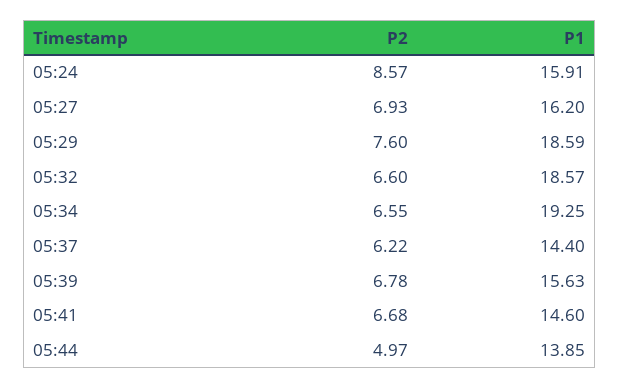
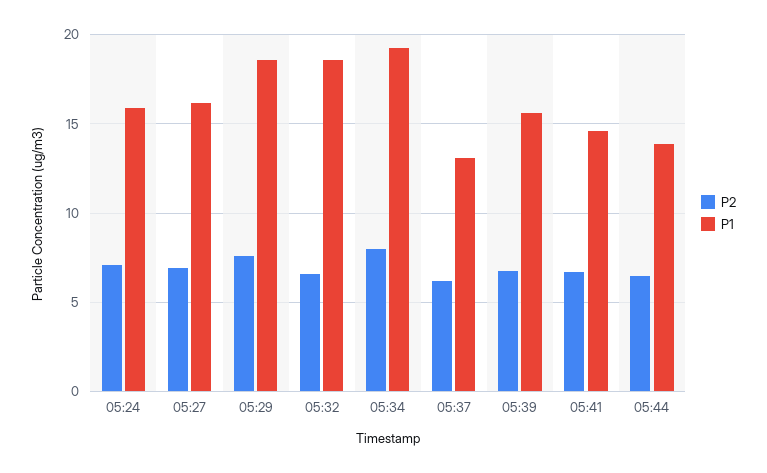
  {
    "P2": {
-     "05:24": 8.57,
+     "05:24": 7,
      "05:27": 6.93,
      "05:29": 7.6,
      "05:32": 6.6,
-     "05:34": 6.55,
+     "05:34": 8,
      "05:37": 6.22,
      "05:39": 6.78,
      "05:41": 6.68,
-     "05:44": 4.97
+     "05:44": 6.5
    },
    "P1": {
      "05:24": 15.91,
      "05:27": 16.2,
      "05:29": 18.59,
      "05:32": 18.57,
      "05:34": 19.25,
-     "05:37": 14.4,
+     "05:37": 13,
      "05:39": 15.63,
      "05:41": 14.6,
      "05:44": 13.85
    }
  }

